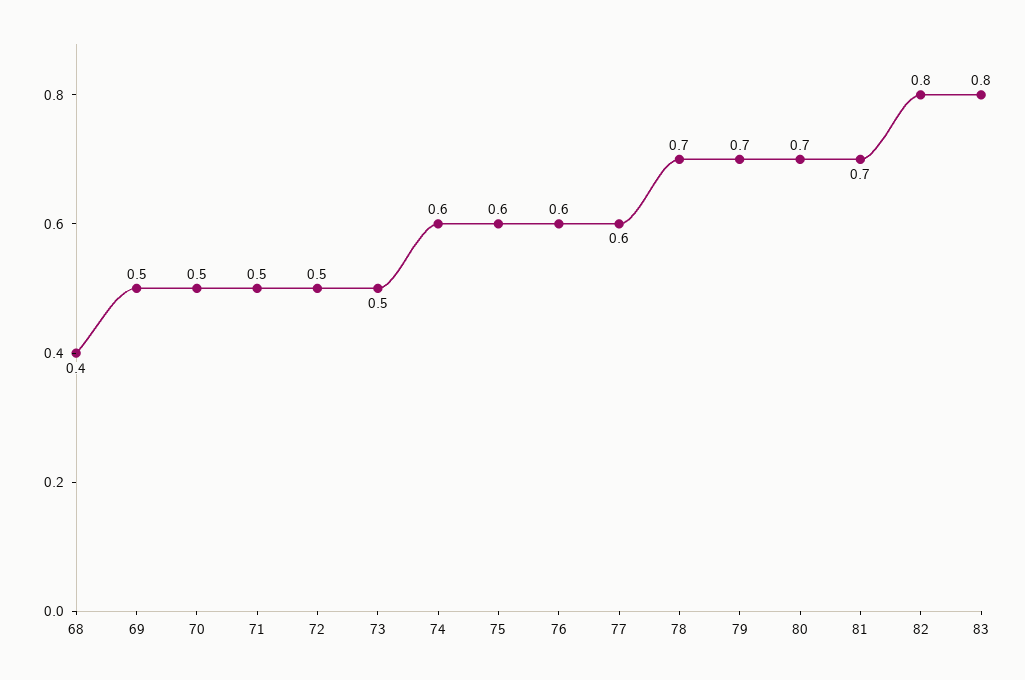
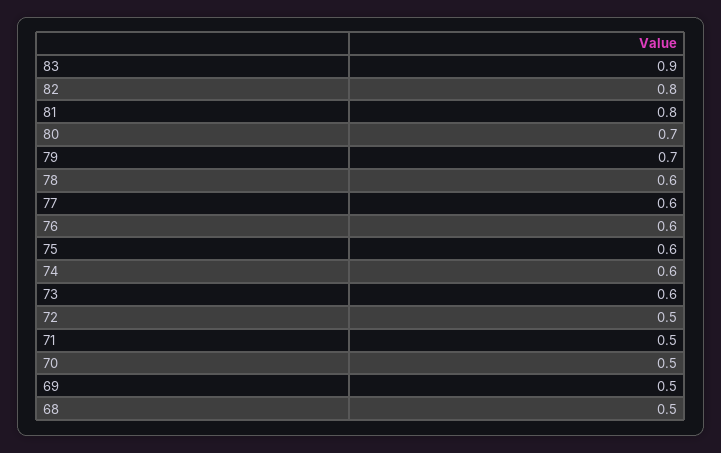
  {
-   "68": 0.4,
+   "68": 0.5,
    "69": 0.5,
    "70": 0.5,
    "71": 0.5,
    "72": 0.5,
-   "73": 0.5,
+   "73": 0.6,
    "74": 0.6,
    "75": 0.6,
    "76": 0.6,
    "77": 0.6,
-   "78": 0.7,
+   "78": 0.6,
    "79": 0.7,
    "80": 0.7,
-   "81": 0.7,
+   "81": 0.8,
    "82": 0.8,
-   "83": 0.8
+   "83": 0.9
  }

